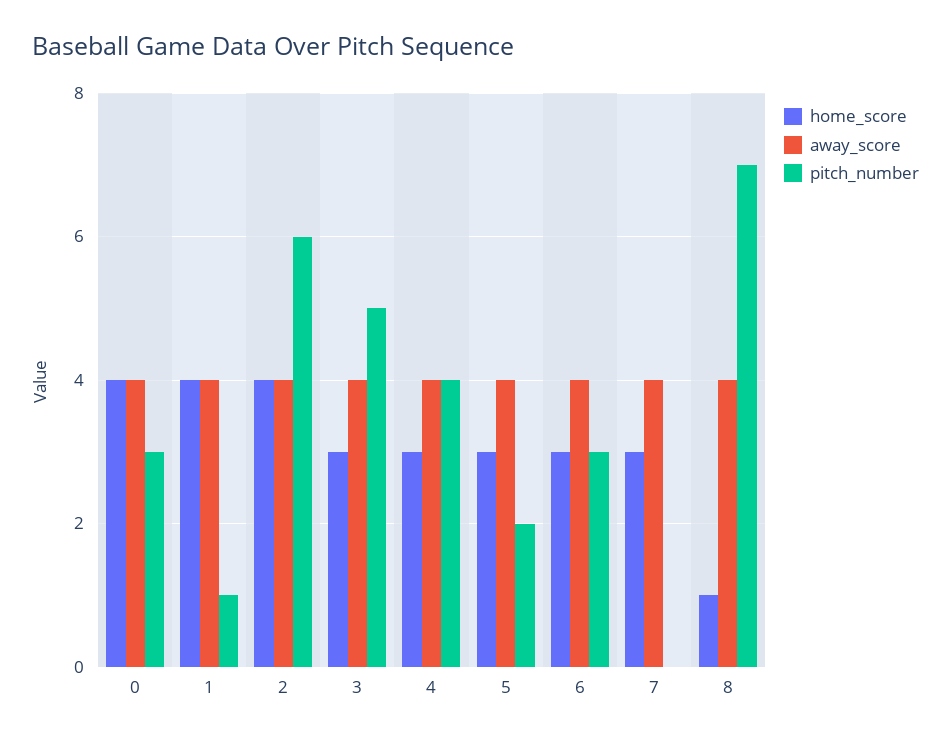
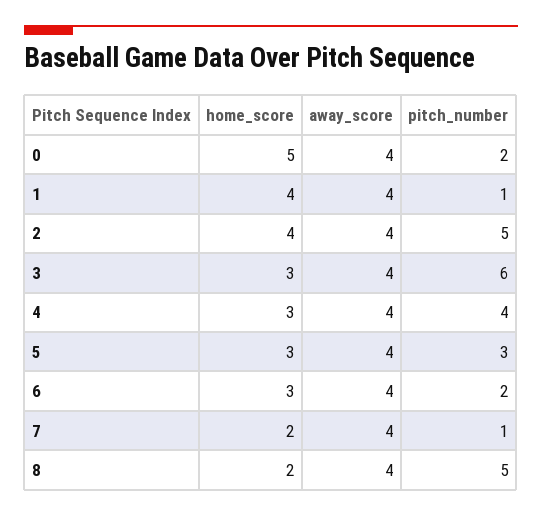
  {
    "home_score": {
-     "0": 4,
+     "0": 5,
      "1": 4,
      "2": 4,
      "3": 3,
      "4": 3,
      "5": 3,
      "6": 3,
-     "7": 3,
+     "7": 2,
-     "8": 1
+     "8": 2
    },
    "away_score": {
      "0": 4,
      "1": 4,
      "2": 4,
      "3": 4,
      "4": 4,
      "5": 4,
      "6": 4,
      "7": 4,
      "8": 4
    },
    "pitch_number": {
-     "0": 3,
+     "0": 2,
      "1": 1,
-     "2": 6,
+     "2": 5,
-     "3": 5,
+     "3": 6,
      "4": 4,
-     "5": 2,
+     "5": 3,
-     "6": 3,
+     "6": 2,
-     "7": 0,
+     "7": 1,
-     "8": 7
+     "8": 5
    }
  }

